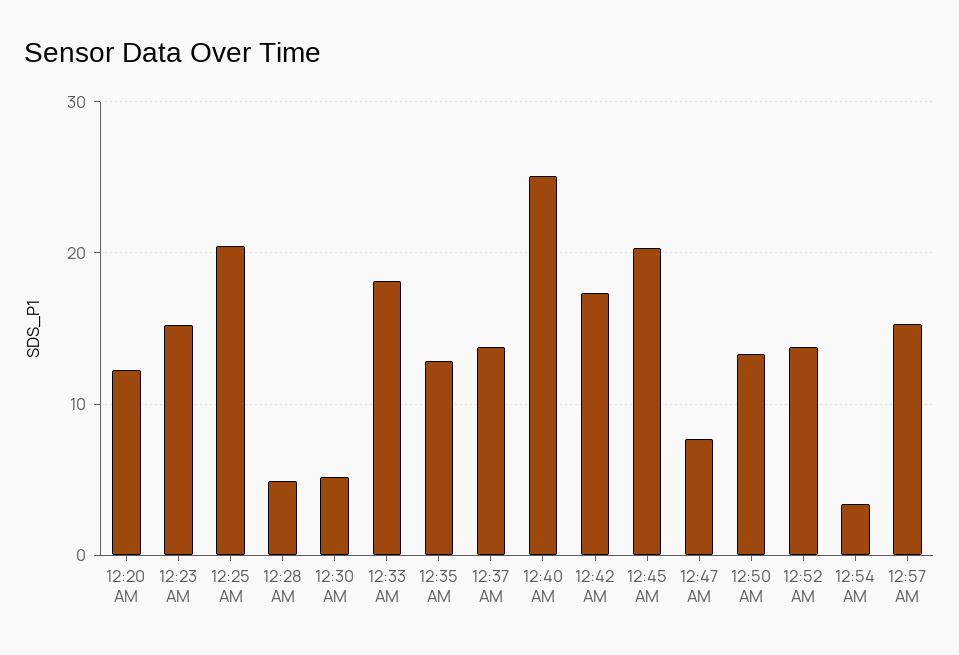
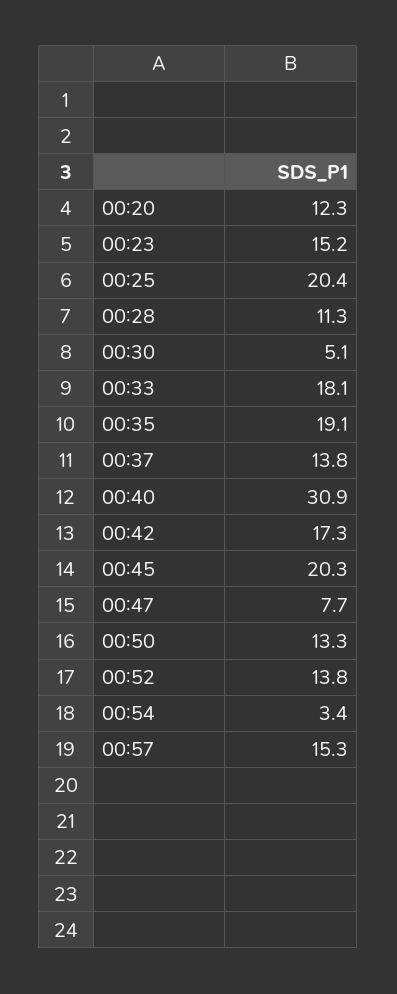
  {
    "12:20 AM": 12.3,
    "12:23 AM": 15.2,
    "12:25 AM": 20.4,
-   "12:28 AM": 5,
+   "12:28 AM": 11.3,
    "12:30 AM": 5.1,
    "12:33 AM": 18.1,
-   "12:35 AM": 13,
+   "12:35 AM": 19.1,
    "12:37 AM": 13.8,
-   "12:40 AM": 25,
+   "12:40 AM": 30.9,
    "12:42 AM": 17.3,
    "12:45 AM": 20.3,
    "12:47 AM": 7.7,
    "12:50 AM": 13.3,
    "12:52 AM": 13.8,
    "12:54 AM": 3.4,
    "12:57 AM": 15.3
  }

